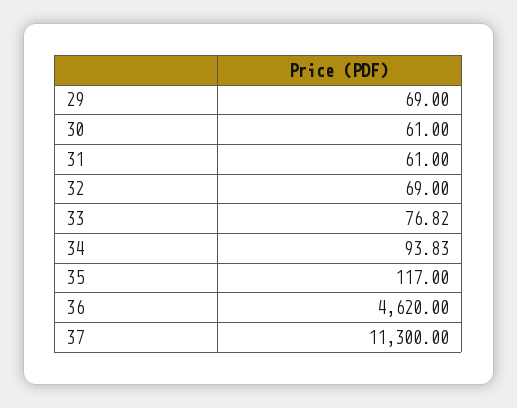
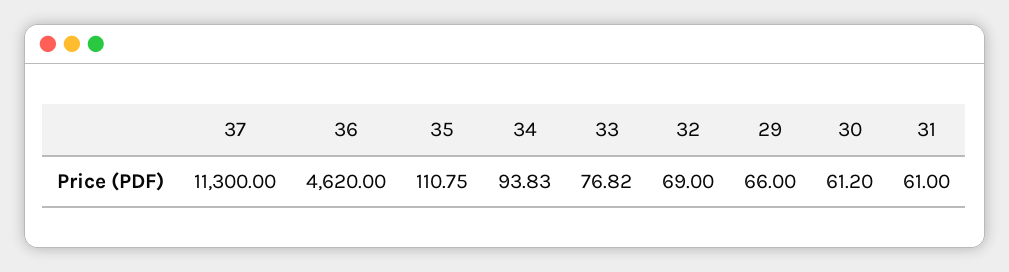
  {
-   "29": 69,
+   "29": 66,
-   "30": 61,
+   "30": 61.2,
    "31": 61,
    "32": 69,
    "33": 76.82,
    "34": 93.83,
-   "35": 117,
+   "35": 110.75,
    "36": 4620,
    "37": 11300
  }

